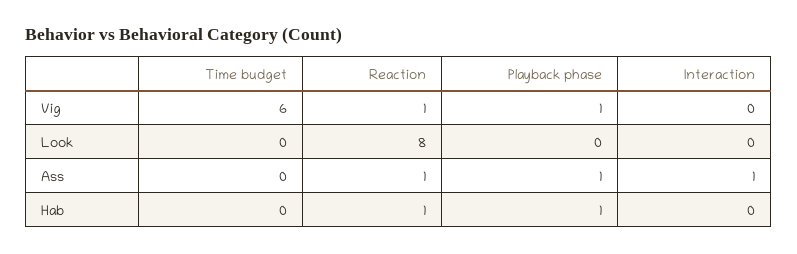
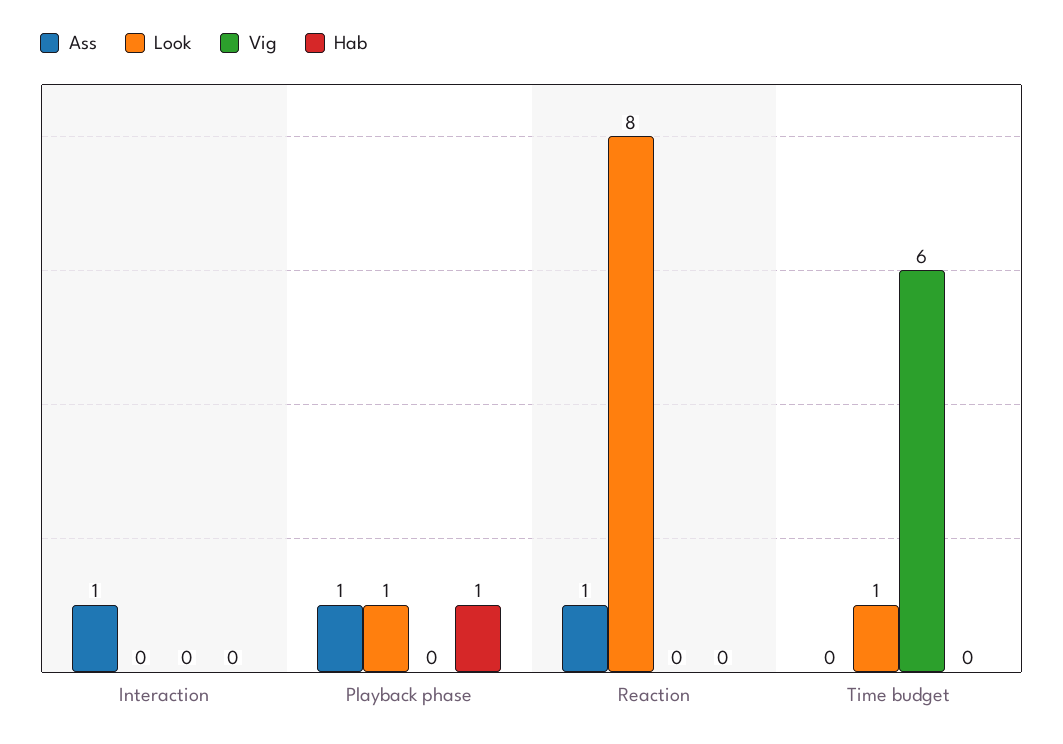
  {
    "Vig": {
      "Time budget": 6,
-     "Reaction": 1,
+     "Reaction": 0,
-     "Playback phase": 1,
+     "Playback phase": 0,
      "Interaction": 0
    },
    "Look": {
-     "Time budget": 0,
+     "Time budget": 1,
      "Reaction": 8,
-     "Playback phase": 0,
+     "Playback phase": 1,
      "Interaction": 0
    },
    "Ass": {
      "Time budget": 0,
      "Reaction": 1,
      "Playback phase": 1,
      "Interaction": 1
    },
    "Hab": {
      "Time budget": 0,
-     "Reaction": 1,
+     "Reaction": 0,
      "Playback phase": 1,
      "Interaction": 0
    }
  }

